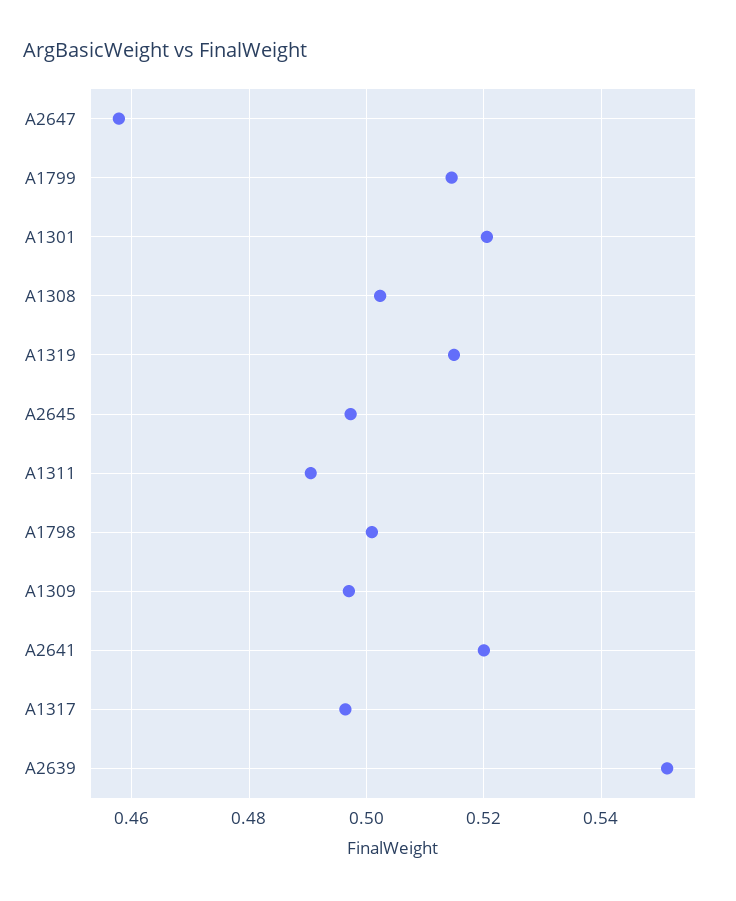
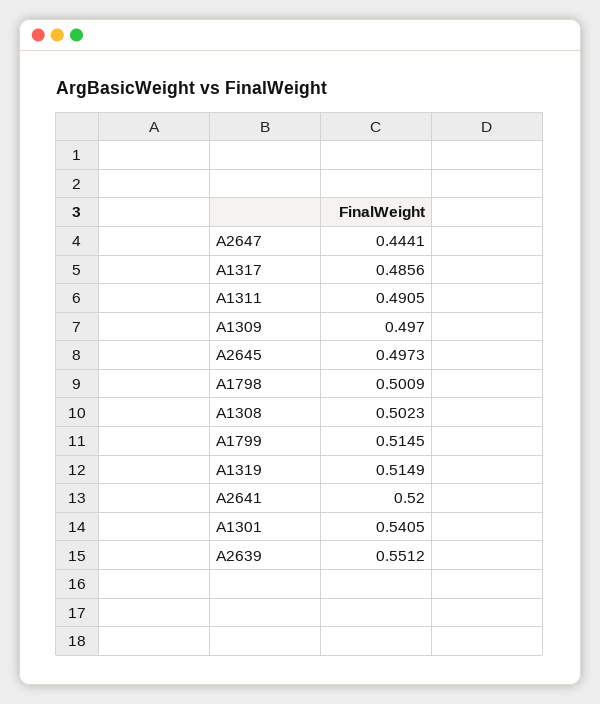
  {
-   "A2647": 0.458,
+   "A2647": 0.4441,
    "A1799": 0.5145,
-   "A1301": 0.52,
+   "A1301": 0.5405,
    "A1308": 0.5023,
    "A1319": 0.5149,
    "A2645": 0.4973,
    "A1311": 0.4905,
    "A1798": 0.5009,
    "A1309": 0.497,
    "A2641": 0.52,
-   "A1317": 0.496,
+   "A1317": 0.4856,
    "A2639": 0.5512
  }

